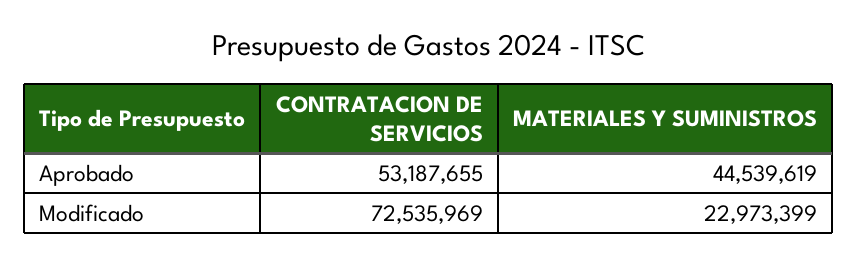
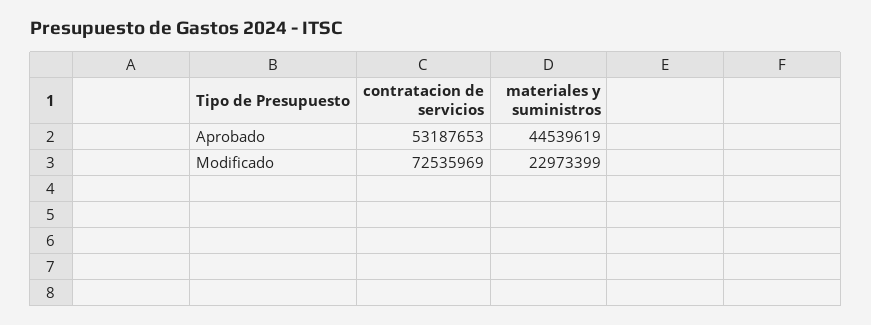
  {
    "CONTRATACION DE SERVICIOS": {
-     "Aprobado": 53187655,
+     "Aprobado": 53187653,
      "Modificado": 72535969
    },
    "MATERIALES Y SUMINISTROS": {
      "Aprobado": 44539619,
      "Modificado": 22973399
    }
  }

